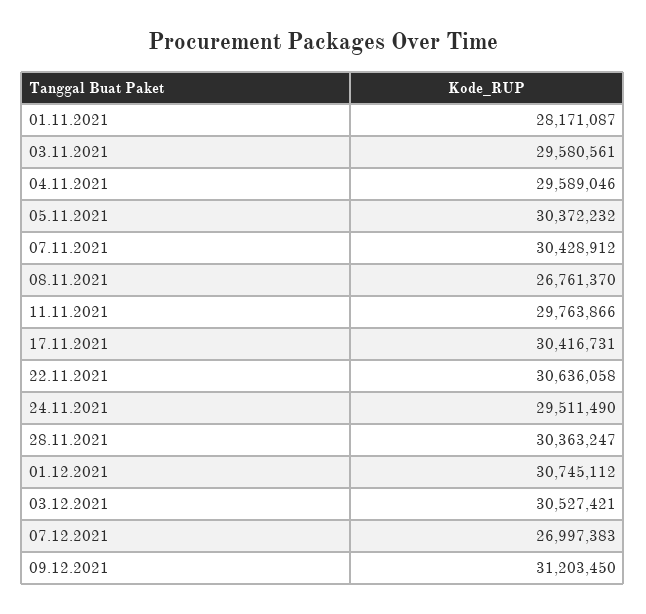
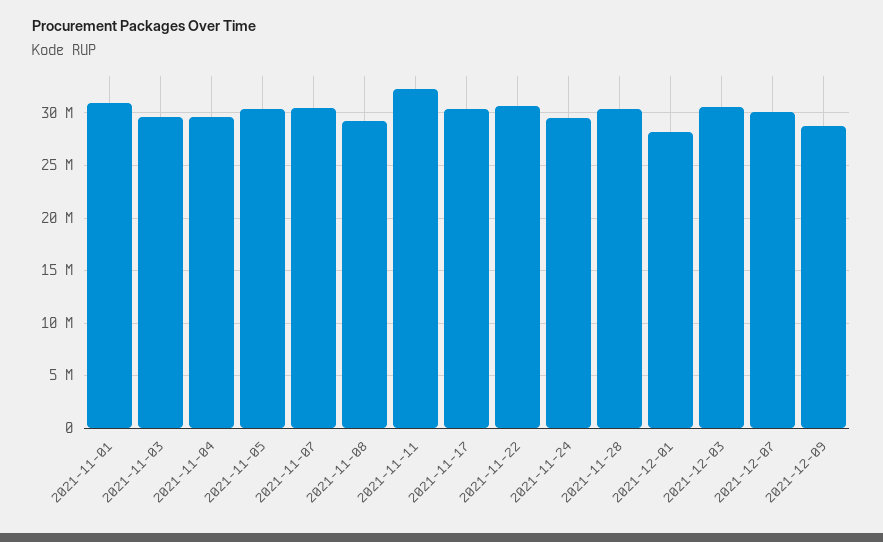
  {
-   "01.11.2021": 28171087,
+   "01.11.2021": 31000000,
    "03.11.2021": 29580561,
    "04.11.2021": 29589046,
    "05.11.2021": 30372232,
    "07.11.2021": 30428912,
-   "08.11.2021": 26761370,
+   "08.11.2021": 29000000,
-   "11.11.2021": 29763866,
+   "11.11.2021": 32000000,
    "17.11.2021": 30416731,
    "22.11.2021": 30636058,
    "24.11.2021": 29511490,
    "28.11.2021": 30363247,
-   "01.12.2021": 30745112,
+   "01.12.2021": 28000000,
    "03.12.2021": 30527421,
-   "07.12.2021": 26997383,
+   "07.12.2021": 30000000,
-   "09.12.2021": 31203450
+   "09.12.2021": 29000000
  }

